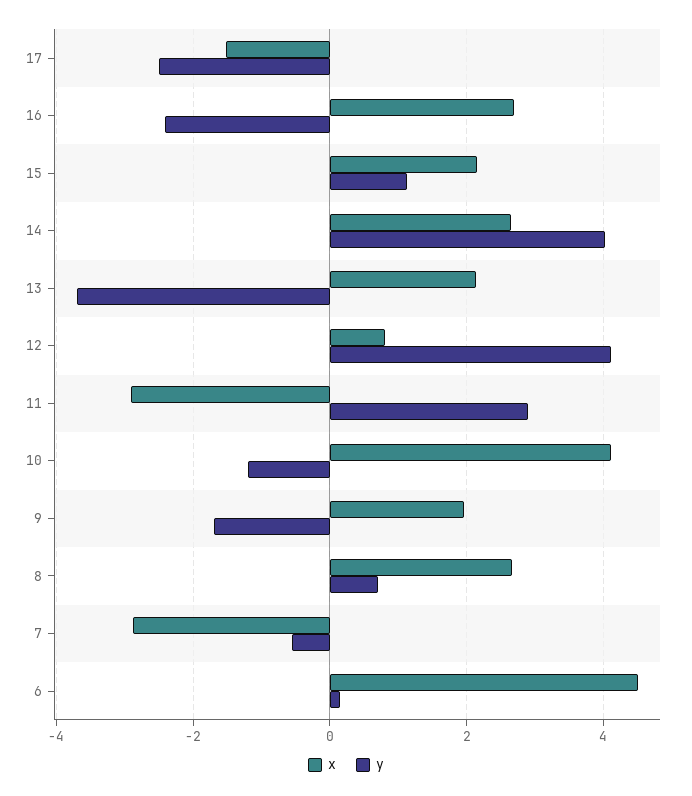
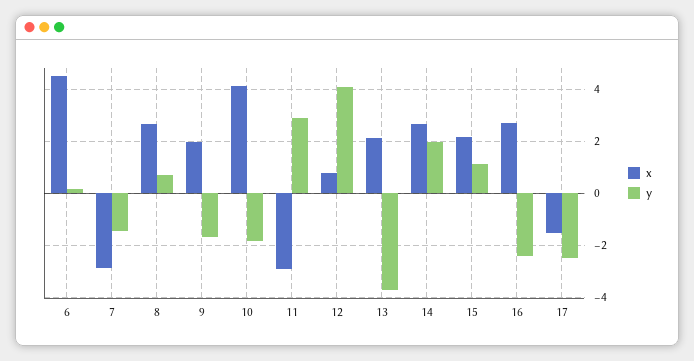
  {
    "x": {
      "17": -1.6,
      "16": 2.6,
      "15": 2.2,
      "14": 2.6,
      "13": 2.2,
      "12": 0.8,
      "11": -3,
      "10": 4.2,
      "9": 2,
      "8": 2.6,
      "7": -2.8,
      "6": 4.6
    },
    "y": {
      "17": -2.6,
      "16": -2.4,
      "15": 1.2,
-     "14": 4,
+     "14": 2,
      "13": -3.8,
      "12": 4.2,
      "11": 3,
-     "10": -1.2,
+     "10": -1.75,
      "9": -1.6,
      "8": 0.8,
-     "7": -0.6,
+     "7": -1.5,
      "6": 0.2
    }
  }

